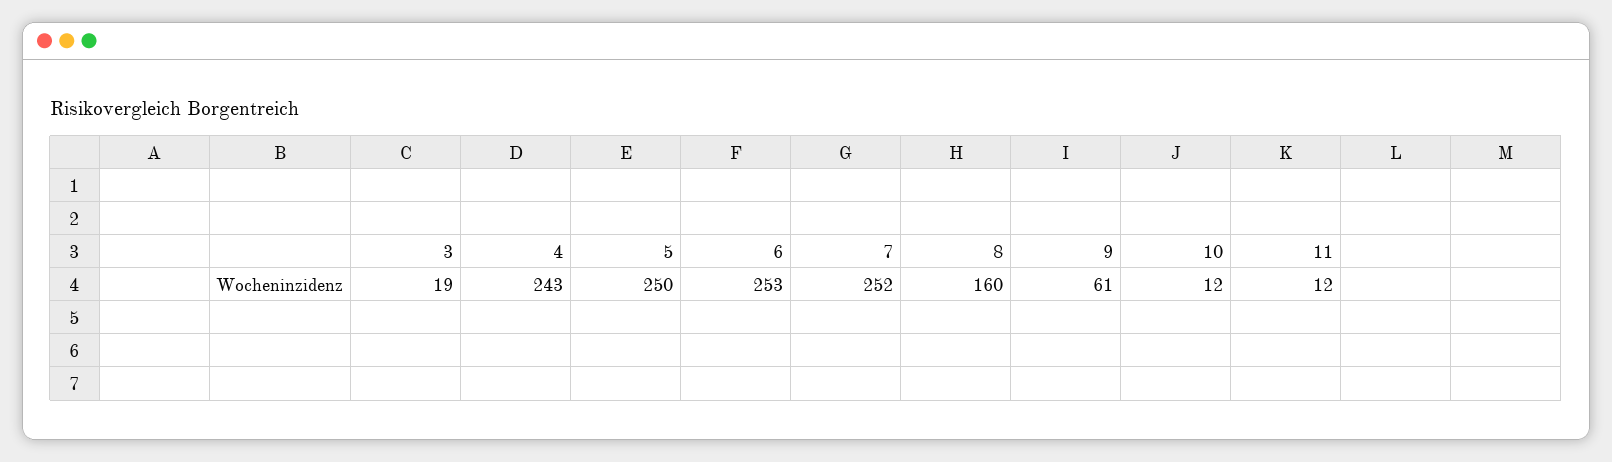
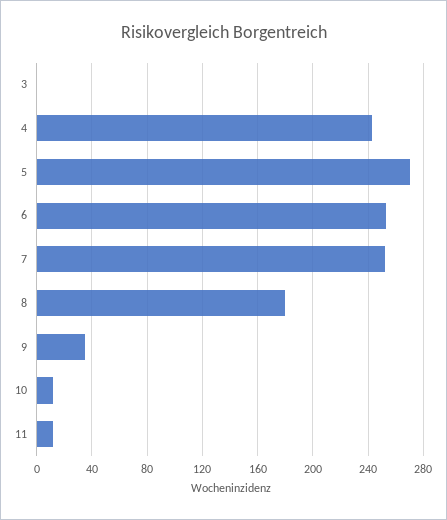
  {
-   "3": 19,
+   "3": 0,
    "4": 243,
-   "5": 250,
+   "5": 270,
    "6": 253,
    "7": 252,
-   "8": 160,
+   "8": 180,
-   "9": 61,
+   "9": 35,
    "10": 12,
    "11": 12
  }

